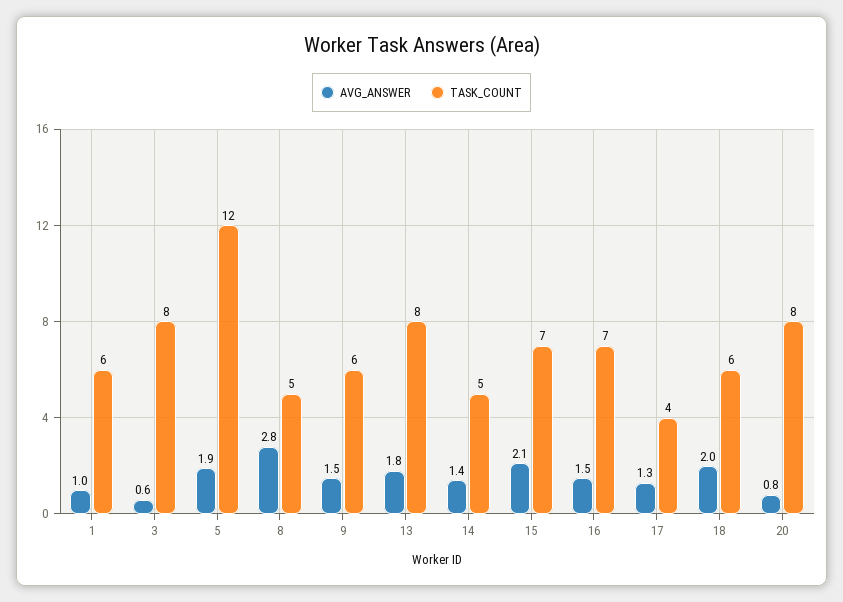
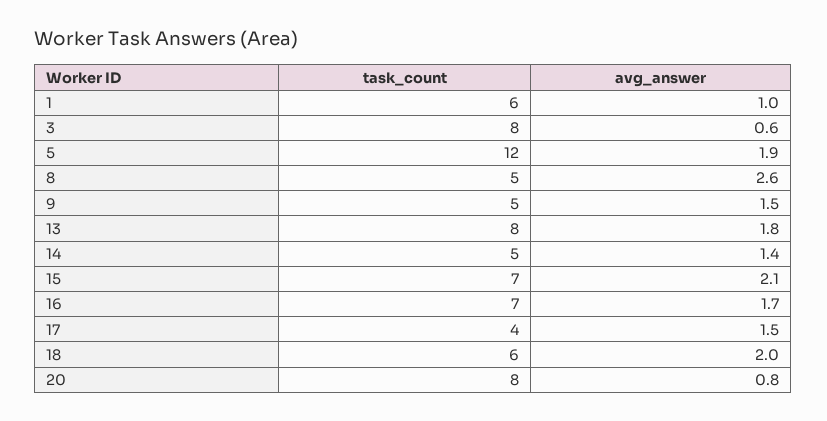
  {
    "AVG_ANSWER": {
      "1": 1,
      "3": 0.6,
      "5": 1.9,
-     "8": 2.8,
+     "8": 2.6,
      "9": 1.5,
      "13": 1.8,
      "14": 1.4,
      "15": 2.1,
-     "16": 1.5,
+     "16": 1.7,
-     "17": 1.3,
+     "17": 1.5,
      "18": 2,
      "20": 0.8
    },
    "TASK_COUNT": {
      "1": 6,
      "3": 8,
      "5": 12,
      "8": 5,
-     "9": 6,
+     "9": 5,
      "13": 8,
      "14": 5,
      "15": 7,
      "16": 7,
      "17": 4,
      "18": 6,
      "20": 8
    }
  }

